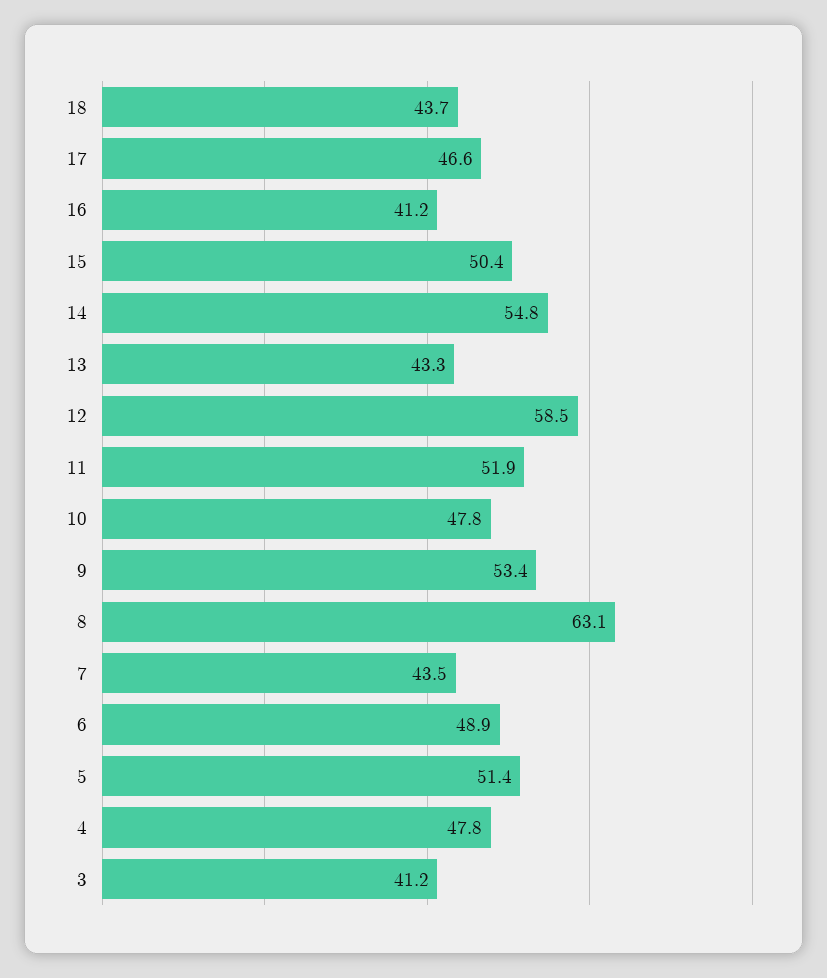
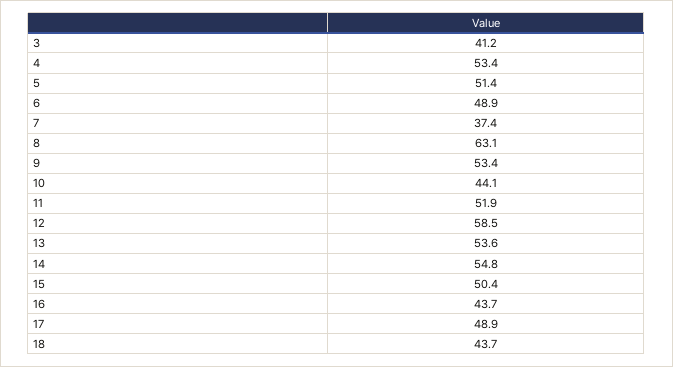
  {
    "18": 43.7,
-   "17": 46.6,
+   "17": 48.9,
-   "16": 41.2,
+   "16": 43.7,
    "15": 50.4,
    "14": 54.8,
-   "13": 43.3,
+   "13": 53.6,
    "12": 58.5,
    "11": 51.9,
-   "10": 47.8,
+   "10": 44.1,
    "9": 53.4,
    "8": 63.1,
-   "7": 43.5,
+   "7": 37.4,
    "6": 48.9,
    "5": 51.4,
-   "4": 47.8,
+   "4": 53.4,
    "3": 41.2
  }

